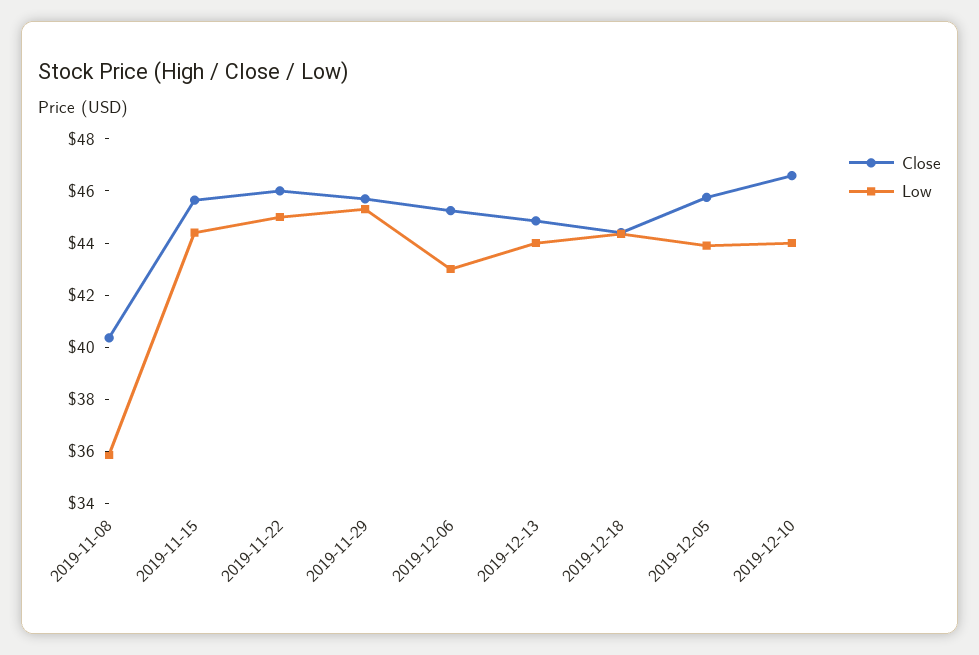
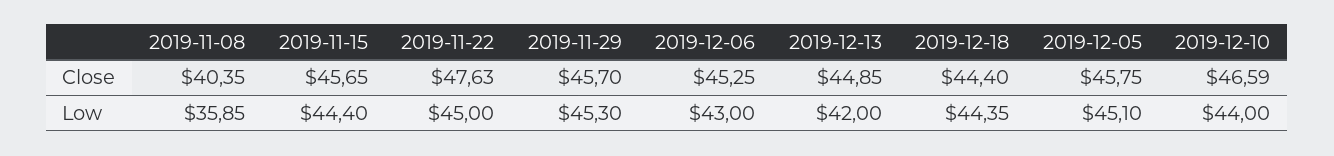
  {
    "Close": {
      "2019-11-08": 40.35,
      "2019-11-15": 45.65,
-     "2019-11-22": 46,
+     "2019-11-22": 47.63,
      "2019-11-29": 45.7,
      "2019-12-06": 45.25,
      "2019-12-13": 44.85,
      "2019-12-18": 44.4,
      "2019-12-05": 45.75,
      "2019-12-10": 46.59
    },
    "Low": {
      "2019-11-08": 35.85,
      "2019-11-15": 44.4,
      "2019-11-22": 45,
      "2019-11-29": 45.3,
      "2019-12-06": 43,
-     "2019-12-13": 44,
+     "2019-12-13": 42,
      "2019-12-18": 44.35,
-     "2019-12-05": 44,
+     "2019-12-05": 45.1,
      "2019-12-10": 44
    }
  }

